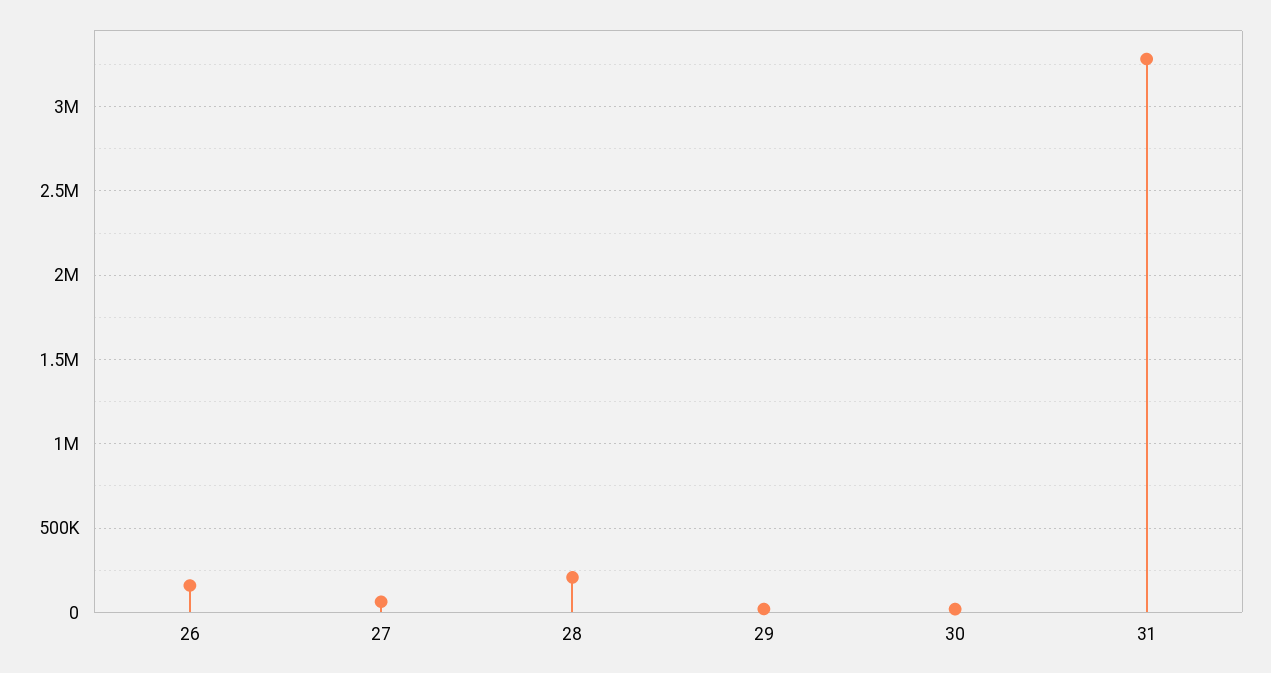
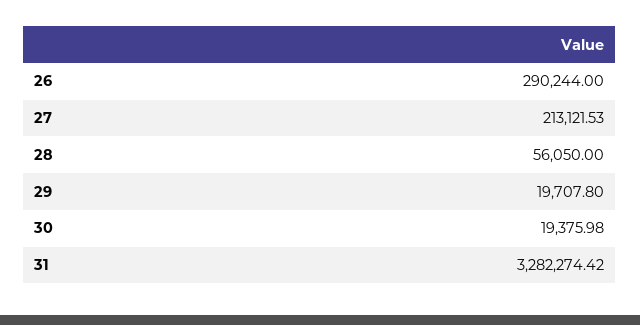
  {
-   "26": 150000,
+   "26": 290244,
-   "27": 50000,
+   "27": 213121.53,
-   "28": 200000,
+   "28": 56050,
    "29": 19707.8,
    "30": 19375.98,
    "31": 3282274.42
  }

